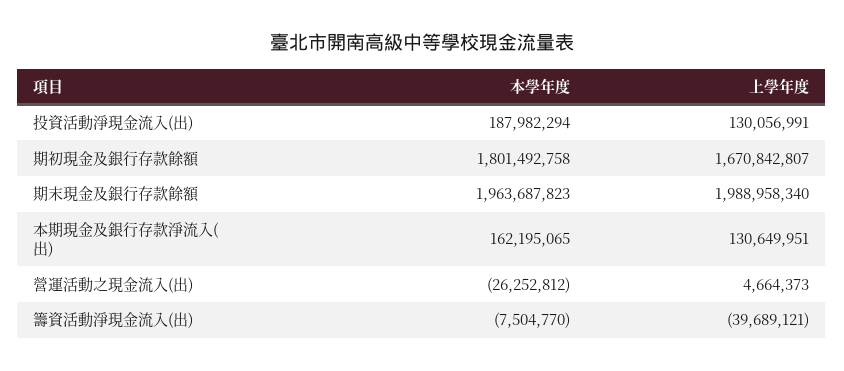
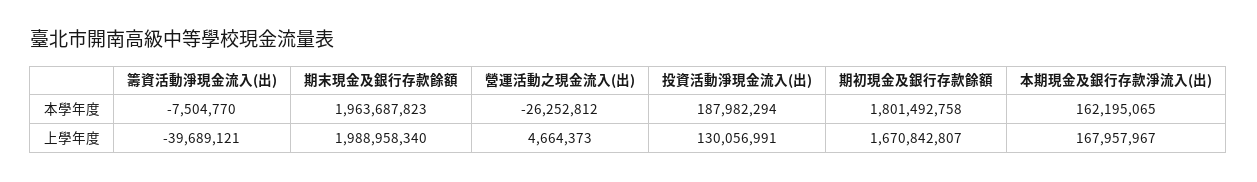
  {
    "本學年度": {
      "投資活動淨現金流入(出)": 187982294,
      "期初現金及銀行存款餘額": 1801492758,
      "期末現金及銀行存款餘額": 1963687823,
      "本期現金及銀行存款淨流入(出)": 162195065,
      "營運活動之現金流入(出)": -26252812,
      "籌資活動淨現金流入(出)": -7504770
    },
    "上學年度": {
      "投資活動淨現金流入(出)": 130056991,
      "期初現金及銀行存款餘額": 1670842807,
      "期末現金及銀行存款餘額": 1988958340,
-     "本期現金及銀行存款淨流入(出)": 130649951,
+     "本期現金及銀行存款淨流入(出)": 167957967,
      "營運活動之現金流入(出)": 4664373,
      "籌資活動淨現金流入(出)": -39689121
    }
  }

